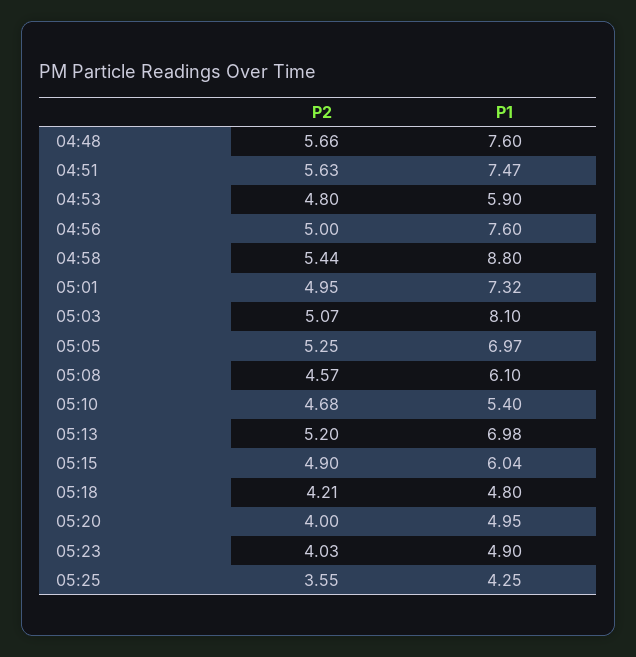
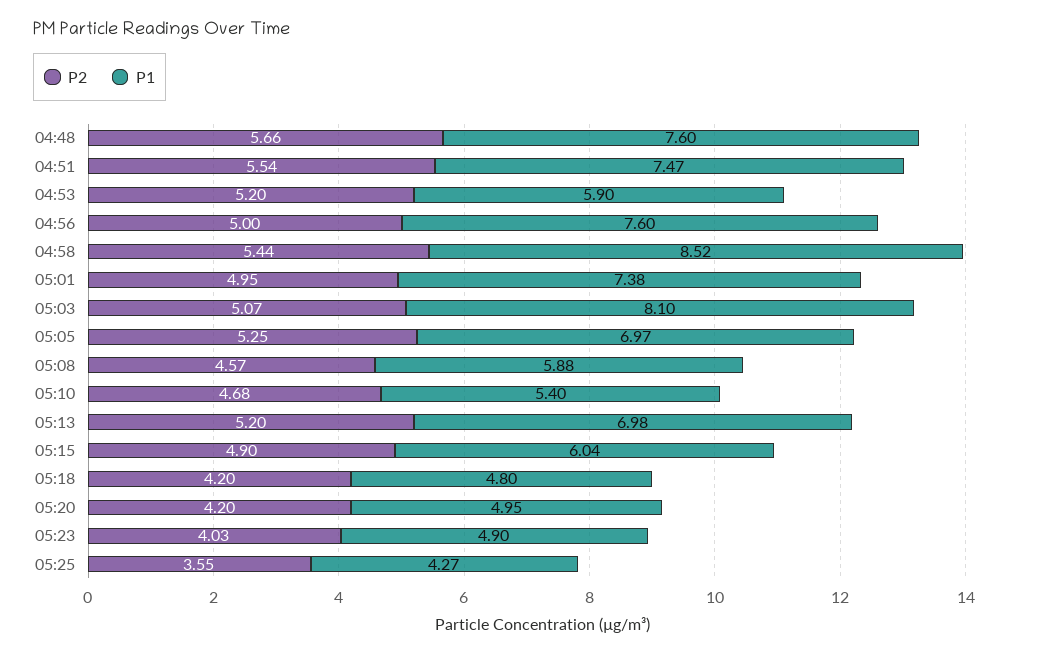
  {
    "P2": {
      "04:48": 5.66,
-     "04:51": 5.63,
+     "04:51": 5.54,
-     "04:53": 4.8,
+     "04:53": 5.2,
      "04:56": 5,
      "04:58": 5.44,
      "05:01": 4.95,
      "05:03": 5.07,
      "05:05": 5.25,
      "05:08": 4.57,
      "05:10": 4.68,
      "05:13": 5.2,
      "05:15": 4.9,
-     "05:18": 4.21,
+     "05:18": 4.2,
-     "05:20": 4,
+     "05:20": 4.2,
      "05:23": 4.03,
      "05:25": 3.55
    },
    "P1": {
      "04:48": 7.6,
      "04:51": 7.47,
      "04:53": 5.9,
      "04:56": 7.6,
-     "04:58": 8.8,
+     "04:58": 8.52,
-     "05:01": 7.32,
+     "05:01": 7.38,
      "05:03": 8.1,
      "05:05": 6.97,
-     "05:08": 6.1,
+     "05:08": 5.88,
      "05:10": 5.4,
      "05:13": 6.98,
      "05:15": 6.04,
      "05:18": 4.8,
      "05:20": 4.95,
      "05:23": 4.9,
-     "05:25": 4.25
+     "05:25": 4.27
    }
  }

